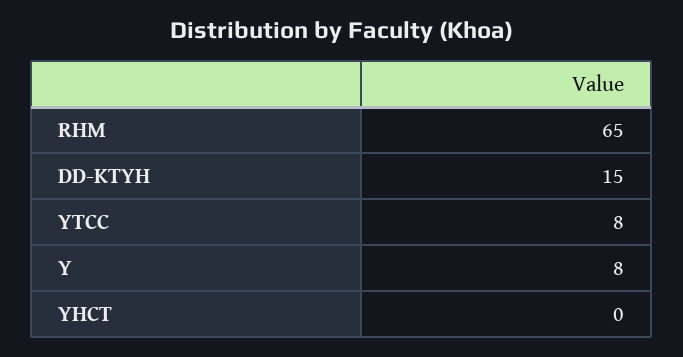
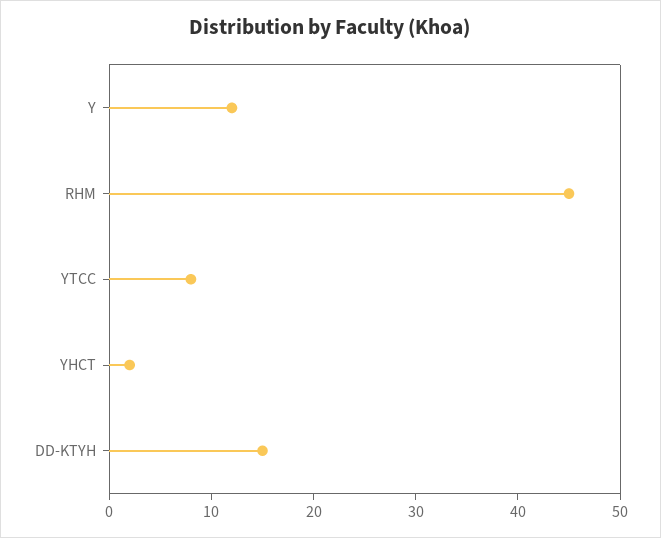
  {
-   "RHM": 65,
+   "RHM": 45,
    "DD-KTYH": 15,
    "YTCC": 8,
-   "Y": 8,
+   "Y": 12,
-   "YHCT": 0
+   "YHCT": 2
  }

